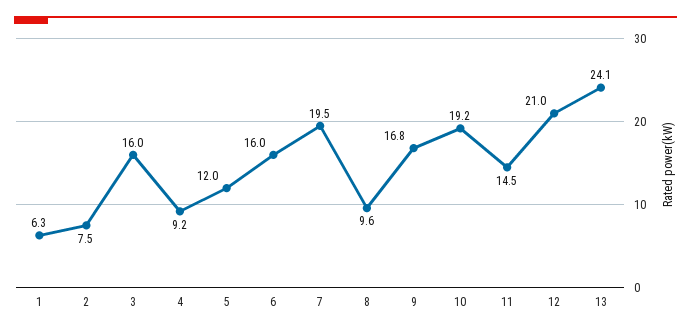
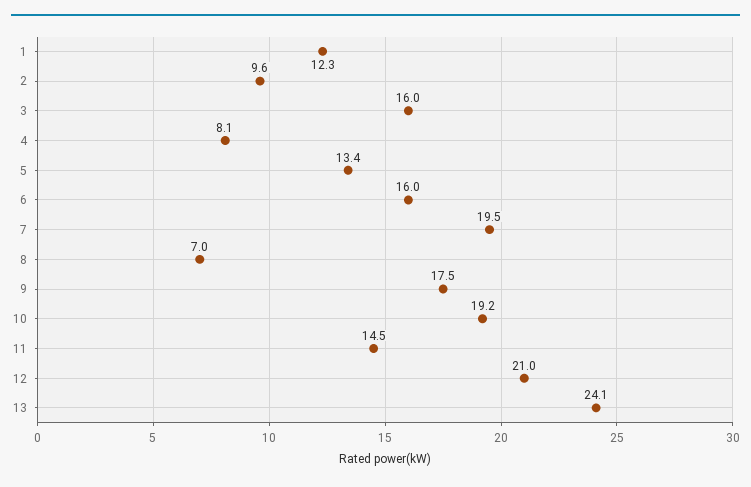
  {
-   "1": 6.3,
+   "1": 12.3,
-   "2": 7.5,
+   "2": 9.6,
    "3": 16,
-   "4": 9.2,
+   "4": 8.1,
-   "5": 12,
+   "5": 13.4,
    "6": 16,
    "7": 19.5,
-   "8": 9.6,
+   "8": 7,
-   "9": 16.8,
+   "9": 17.5,
    "10": 19.2,
    "11": 14.5,
    "12": 21,
    "13": 24.1
  }

